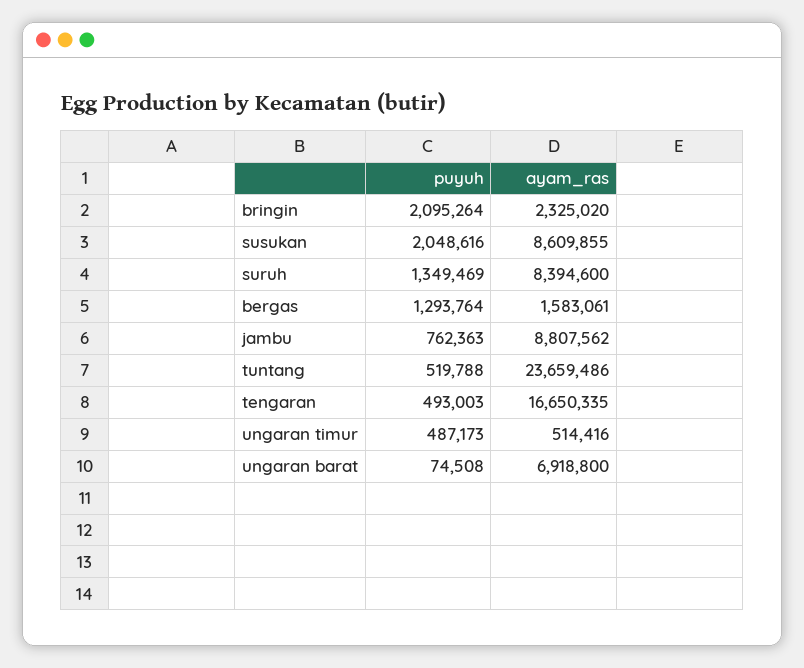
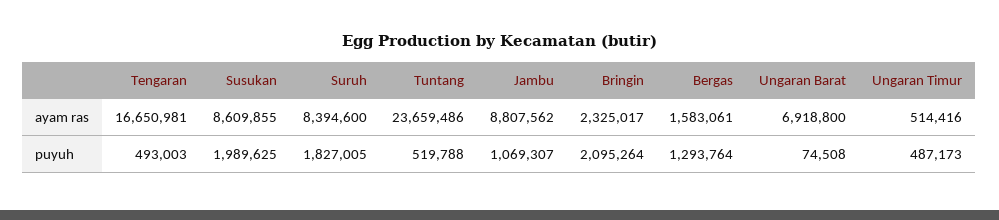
  {
    "puyuh": {
      "bringin": 2095264,
-     "susukan": 2048616,
+     "susukan": 1989625,
-     "suruh": 1349469,
+     "suruh": 1827005,
      "bergas": 1293764,
-     "jambu": 762363,
+     "jambu": 1069307,
      "tuntang": 519788,
      "tengaran": 493003,
      "ungaran timur": 487173,
      "ungaran barat": 74508
    },
    "ayam_ras": {
-     "bringin": 2325020,
+     "bringin": 2325017,
      "susukan": 8609855,
      "suruh": 8394600,
      "bergas": 1583061,
      "jambu": 8807562,
      "tuntang": 23659486,
-     "tengaran": 16650335,
+     "tengaran": 16650981,
      "ungaran timur": 514416,
      "ungaran barat": 6918800
    }
  }

